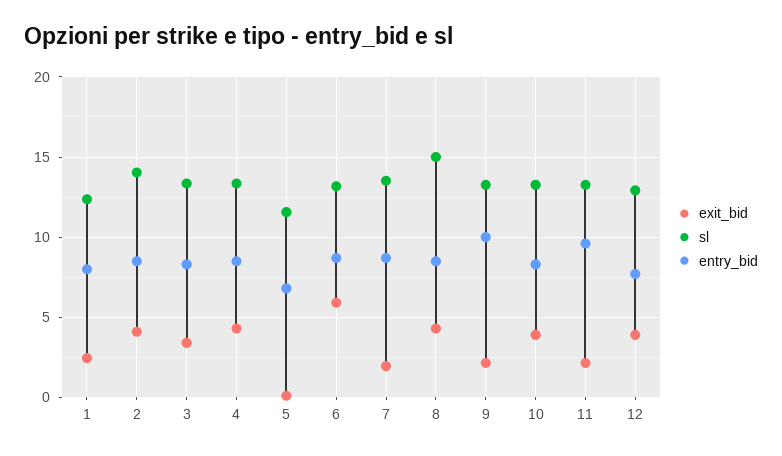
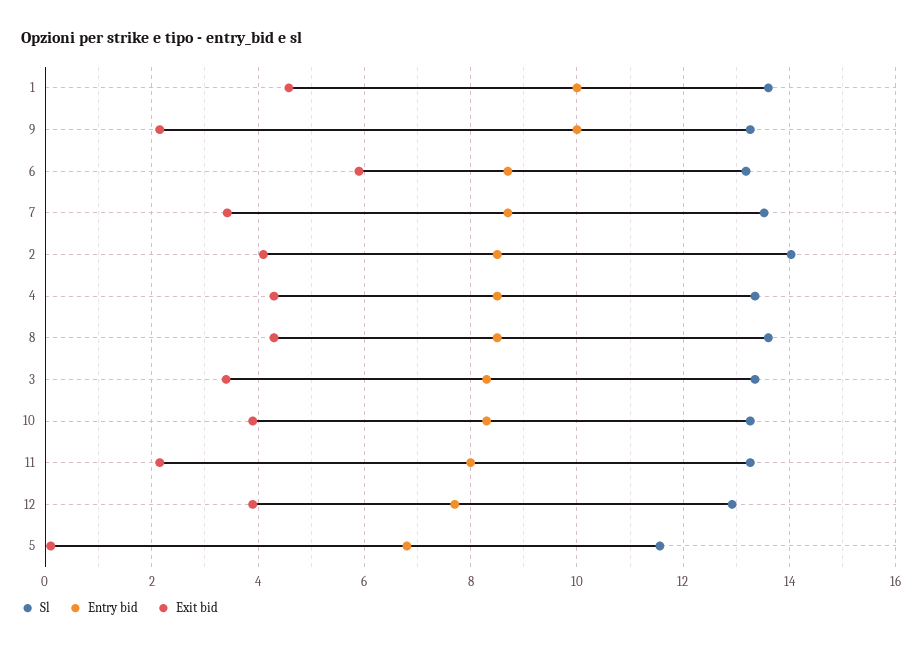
  {
    "exit_bid": {
-     "1": 2.5,
+     "1": 4.6,
      "2": 4.2,
      "3": 3.4,
      "4": 4.4,
      "5": 0.2,
      "6": 6,
-     "7": 2,
+     "7": 3.4,
      "8": 4.4,
      "9": 2.2,
      "10": 4,
      "11": 2.2,
      "12": 4
    },
    "sl": {
-     "1": 12.5,
+     "1": 13.6,
      "2": 14,
      "3": 13.4,
      "4": 13.4,
      "5": 11.6,
      "6": 13.2,
      "7": 13.6,
-     "8": 15,
+     "8": 13.6,
      "9": 13.2,
      "10": 13.2,
      "11": 13.2,
      "12": 13
    },
    "entry_bid": {
-     "1": 8,
+     "1": 10,
      "2": 8.6,
      "3": 8.4,
      "4": 8.6,
      "5": 6.8,
      "6": 8.8,
      "7": 8.8,
      "8": 8.6,
      "9": 10,
      "10": 8.4,
-     "11": 9.5,
+     "11": 8,
      "12": 7.8
    }
  }

